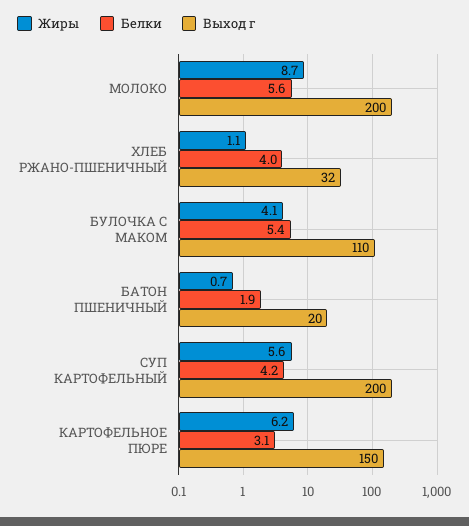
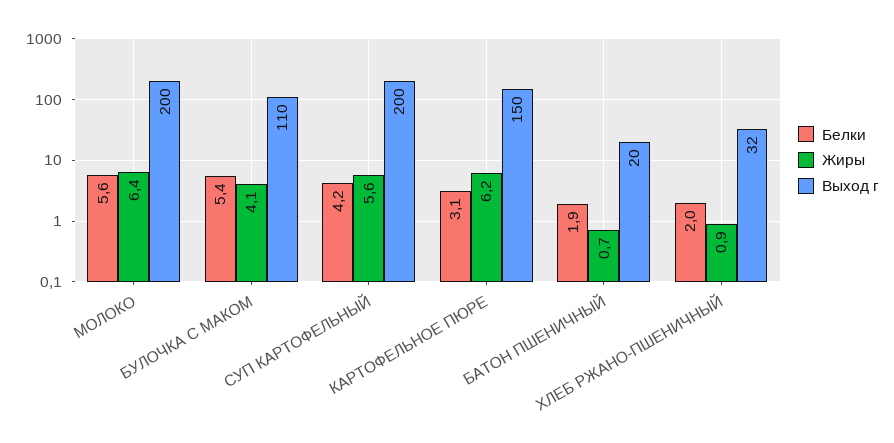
  {
    "Жиры": {
-     "МОЛОКО": 8.7,
+     "МОЛОКО": 6.4,
-     "ХЛЕБ РЖАНО-ПШЕНИЧНЫЙ": 1.1,
+     "ХЛЕБ РЖАНО-ПШЕНИЧНЫЙ": 0.9,
      "БУЛОЧКА С МАКОМ": 4.1,
      "БАТОН ПШЕНИЧНЫЙ": 0.7,
      "СУП КАРТОФЕЛЬНЫЙ": 5.6,
      "КАРТОФЕЛЬНОЕ ПЮРЕ": 6.2
    },
    "Белки": {
      "МОЛОКО": 5.6,
-     "ХЛЕБ РЖАНО-ПШЕНИЧНЫЙ": 4,
+     "ХЛЕБ РЖАНО-ПШЕНИЧНЫЙ": 2,
      "БУЛОЧКА С МАКОМ": 5.4,
      "БАТОН ПШЕНИЧНЫЙ": 1.9,
      "СУП КАРТОФЕЛЬНЫЙ": 4.2,
      "КАРТОФЕЛЬНОЕ ПЮРЕ": 3.1
    },
    "Выход г": {
      "МОЛОКО": 200,
      "ХЛЕБ РЖАНО-ПШЕНИЧНЫЙ": 32,
      "БУЛОЧКА С МАКОМ": 110,
      "БАТОН ПШЕНИЧНЫЙ": 20,
      "СУП КАРТОФЕЛЬНЫЙ": 200,
      "КАРТОФЕЛЬНОЕ ПЮРЕ": 150
    }
  }

